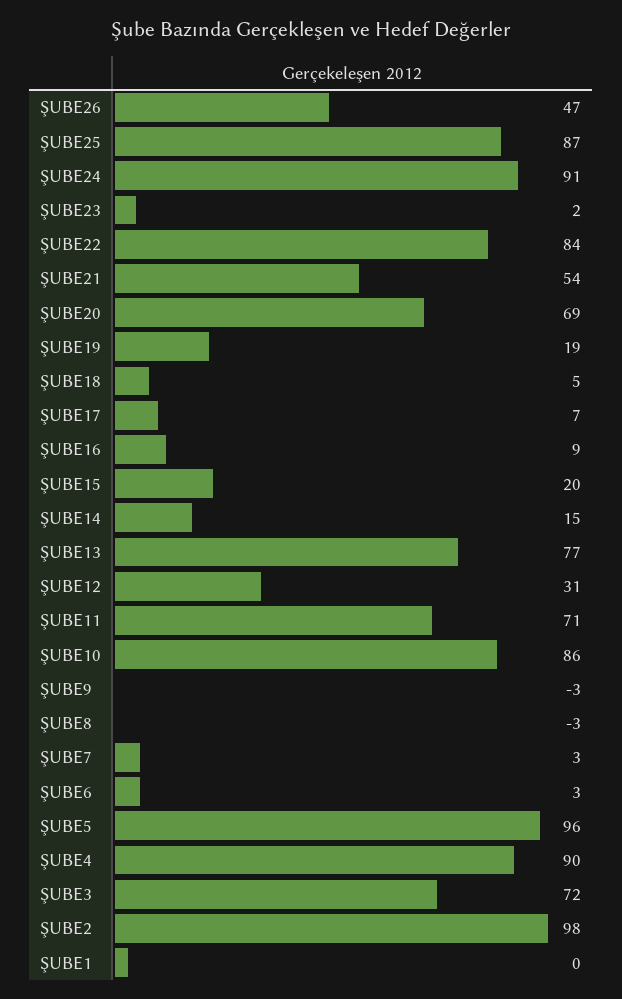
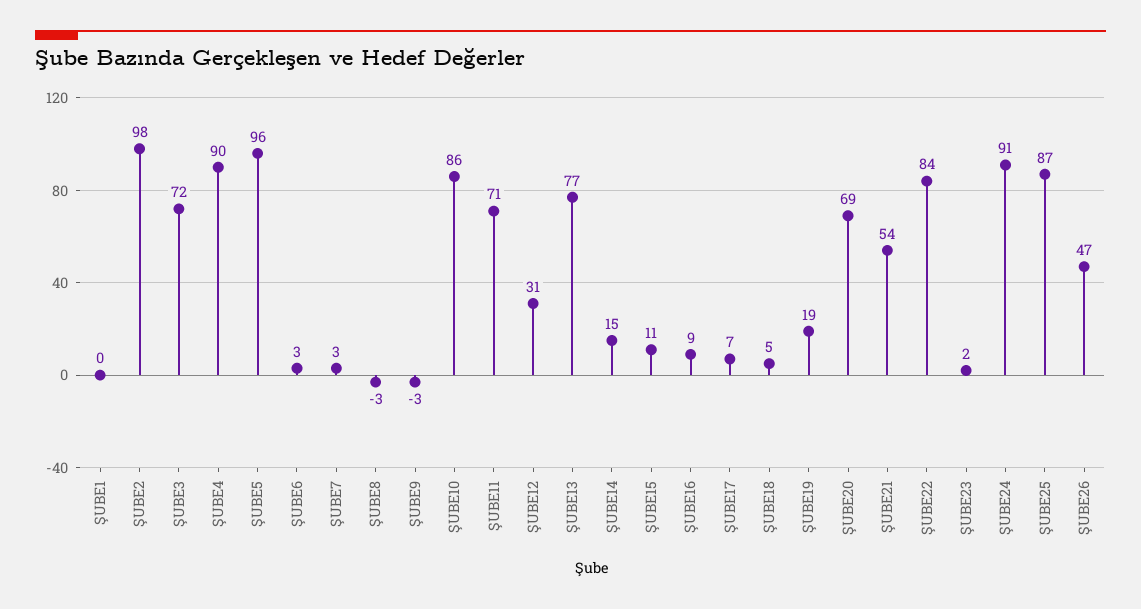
  {
    "ŞUBE26": 47,
    "ŞUBE25": 87,
    "ŞUBE24": 91,
    "ŞUBE23": 2,
    "ŞUBE22": 84,
    "ŞUBE21": 54,
    "ŞUBE20": 69,
    "ŞUBE19": 19,
    "ŞUBE18": 5,
    "ŞUBE17": 7,
    "ŞUBE16": 9,
-   "ŞUBE15": 20,
+   "ŞUBE15": 11,
    "ŞUBE14": 15,
    "ŞUBE13": 77,
    "ŞUBE12": 31,
    "ŞUBE11": 71,
    "ŞUBE10": 86,
    "ŞUBE9": -3,
    "ŞUBE8": -3,
    "ŞUBE7": 3,
    "ŞUBE6": 3,
    "ŞUBE5": 96,
    "ŞUBE4": 90,
    "ŞUBE3": 72,
    "ŞUBE2": 98,
    "ŞUBE1": 0
  }

